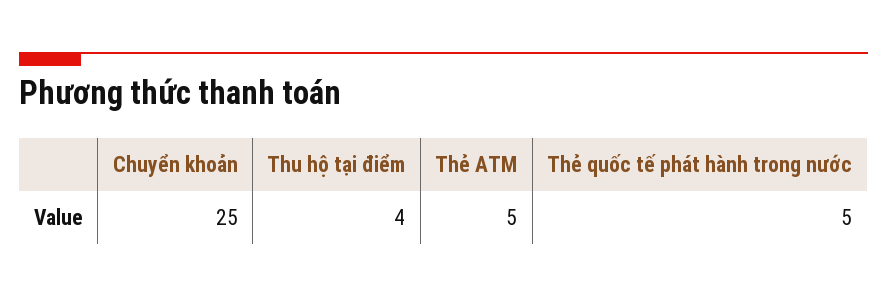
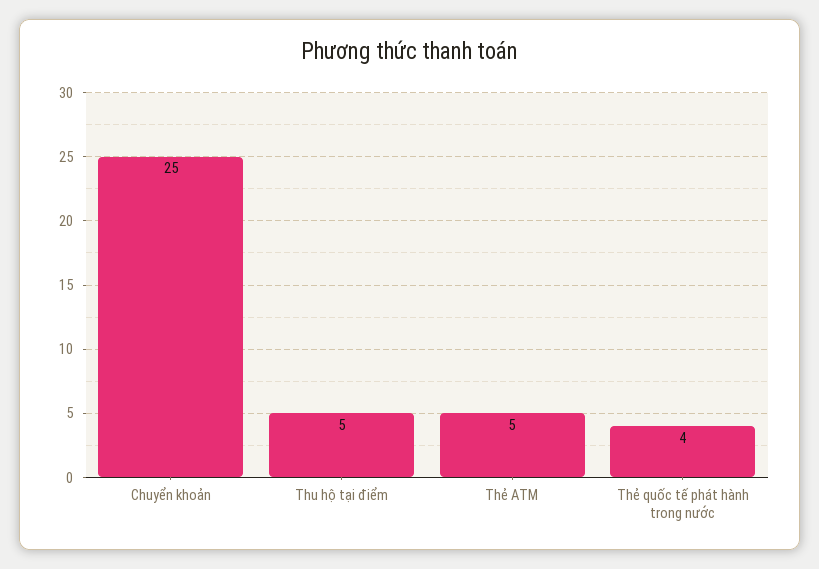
  {
    "Chuyển khoản": 25,
-   "Thu hộ tại điểm": 4,
+   "Thu hộ tại điểm": 5,
    "Thẻ ATM": 5,
-   "Thẻ quốc tế phát hành trong nước": 5
+   "Thẻ quốc tế phát hành trong nước": 4
  }

